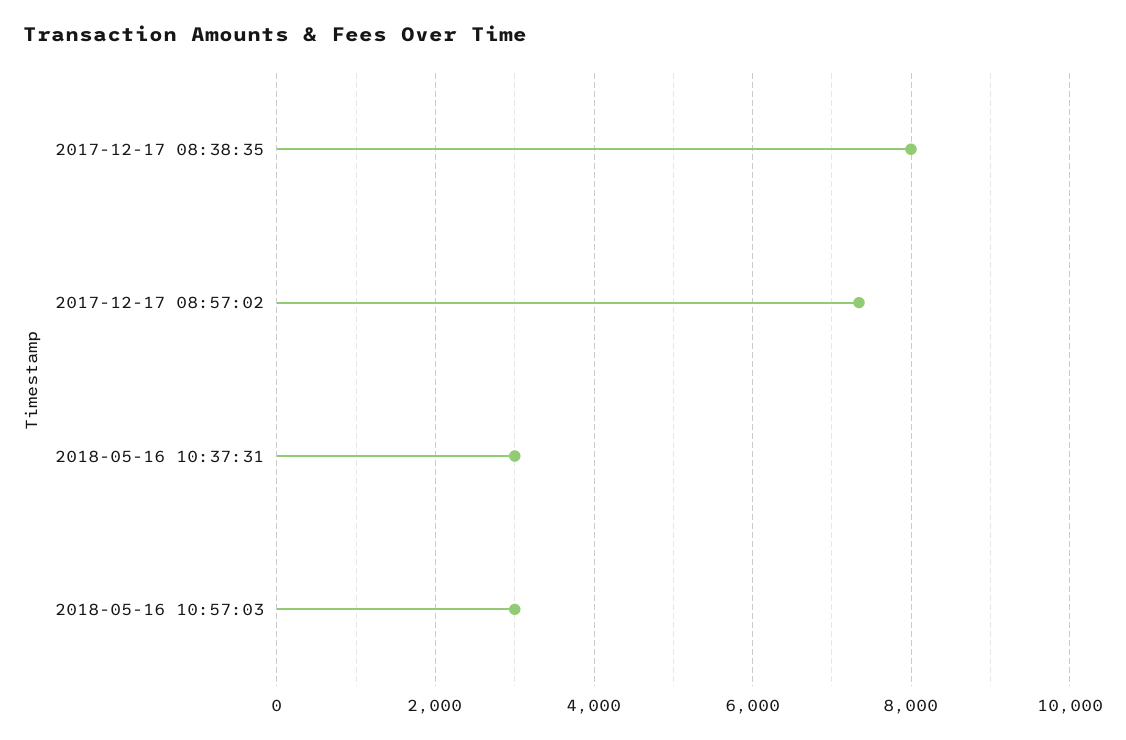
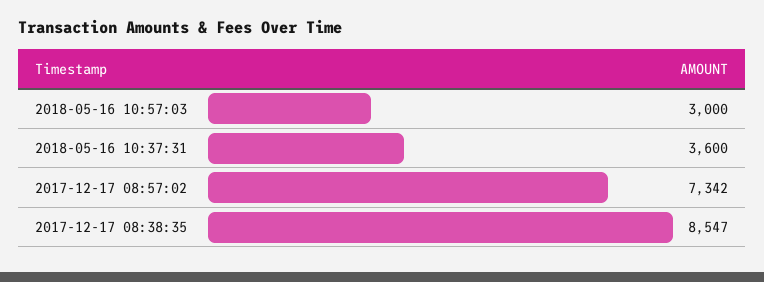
  {
-   "2017-12-17 08:38:35": 8000,
+   "2017-12-17 08:38:35": 8547,
    "2017-12-17 08:57:02": 7342,
-   "2018-05-16 10:37:31": 3000,
+   "2018-05-16 10:37:31": 3600,
    "2018-05-16 10:57:03": 3000
  }

